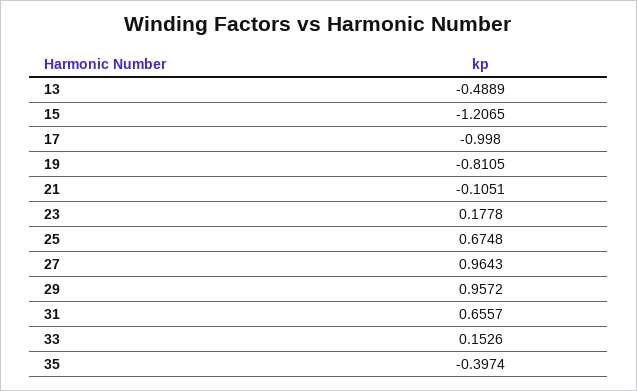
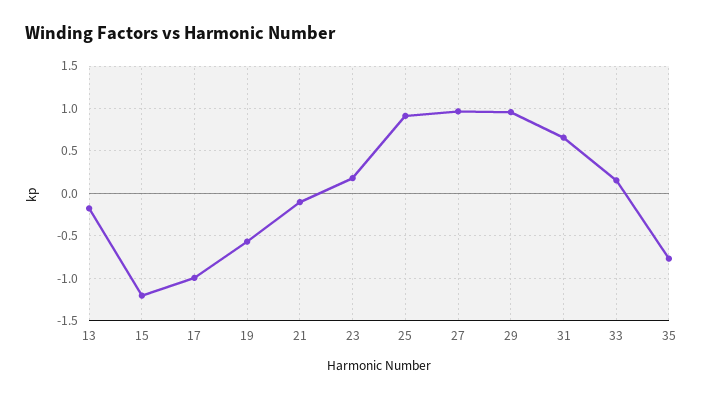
  {
-   "13": -0.4889,
+   "13": -0.2,
    "15": -1.2065,
    "17": -0.998,
-   "19": -0.8105,
+   "19": -0.6,
    "21": -0.1051,
    "23": 0.1778,
-   "25": 0.6748,
+   "25": 0.9,
    "27": 0.9643,
    "29": 0.9572,
    "31": 0.6557,
    "33": 0.1526,
-   "35": -0.3974
+   "35": -0.8
  }

